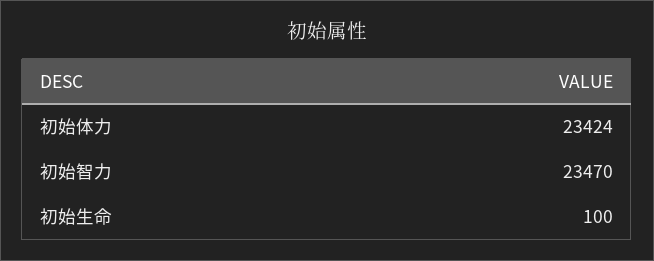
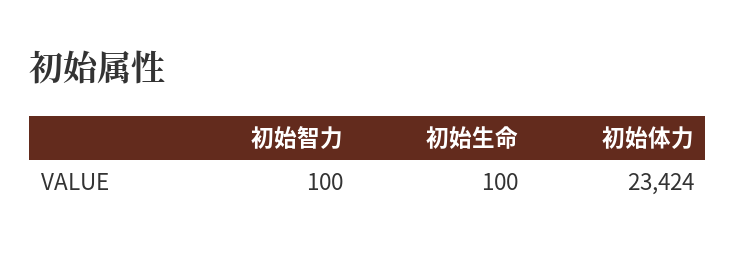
  {
    "初始体力": 23424,
-   "初始智力": 23470,
+   "初始智力": 100,
    "初始生命": 100
  }

